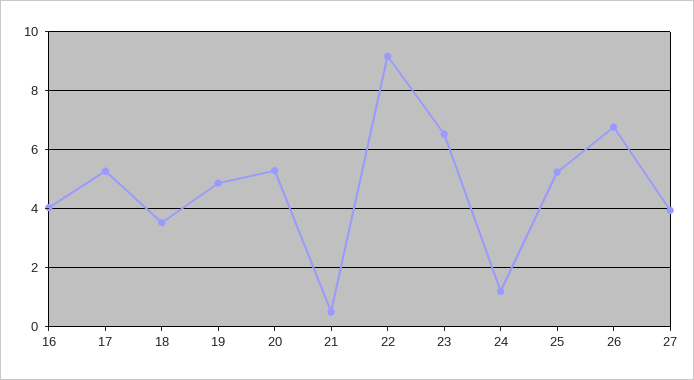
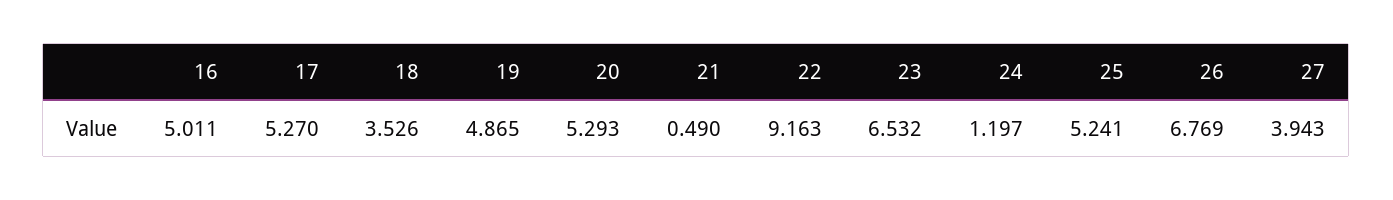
  {
-   "16": 4,
+   "16": 5.011,
    "17": 5.27,
    "18": 3.526,
    "19": 4.865,
    "20": 5.293,
    "21": 0.49,
    "22": 9.163,
    "23": 6.532,
    "24": 1.197,
    "25": 5.241,
    "26": 6.769,
    "27": 3.943
  }

